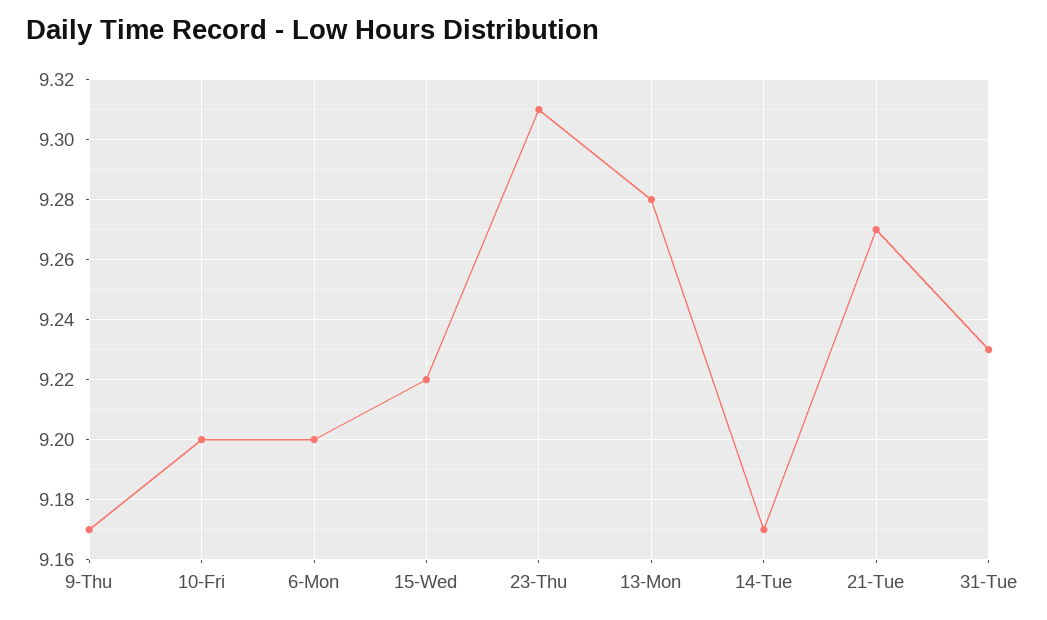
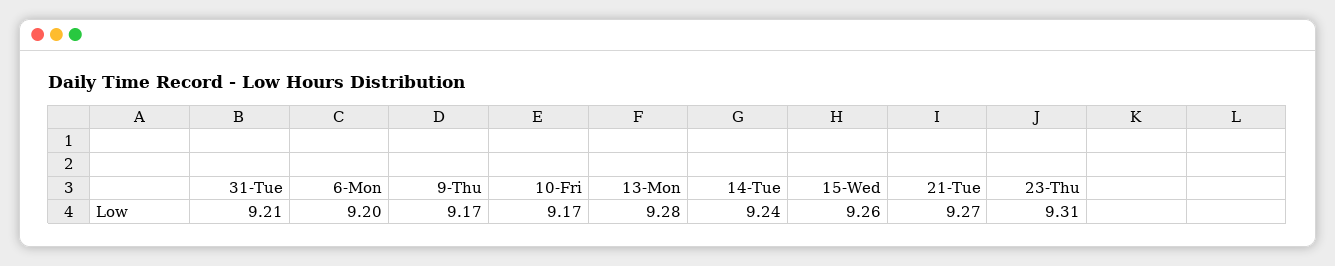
  {
    "9-Thu": 9.17,
-   "10-Fri": 9.2,
+   "10-Fri": 9.17,
    "6-Mon": 9.2,
-   "15-Wed": 9.22,
+   "15-Wed": 9.26,
    "23-Thu": 9.31,
    "13-Mon": 9.28,
-   "14-Tue": 9.17,
+   "14-Tue": 9.24,
    "21-Tue": 9.27,
-   "31-Tue": 9.23
+   "31-Tue": 9.21
  }

